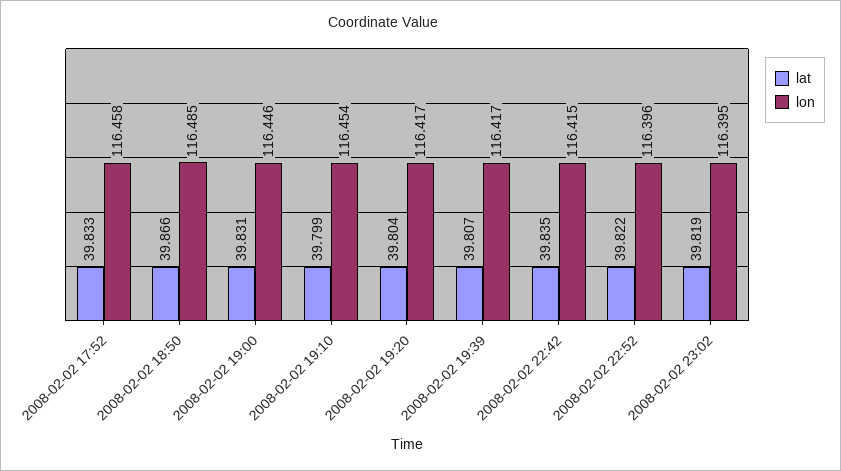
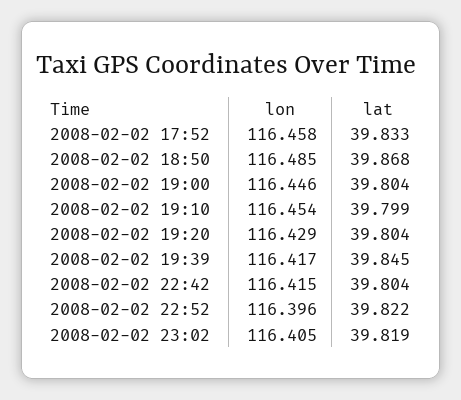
  {
    "lat": {
      "2008-02-02 17:52": 39.833,
-     "2008-02-02 18:50": 39.866,
+     "2008-02-02 18:50": 39.868,
-     "2008-02-02 19:00": 39.831,
+     "2008-02-02 19:00": 39.804,
      "2008-02-02 19:10": 39.799,
      "2008-02-02 19:20": 39.804,
-     "2008-02-02 19:39": 39.807,
+     "2008-02-02 19:39": 39.845,
-     "2008-02-02 22:42": 39.835,
+     "2008-02-02 22:42": 39.804,
      "2008-02-02 22:52": 39.822,
      "2008-02-02 23:02": 39.819
    },
    "lon": {
      "2008-02-02 17:52": 116.458,
      "2008-02-02 18:50": 116.485,
      "2008-02-02 19:00": 116.446,
      "2008-02-02 19:10": 116.454,
-     "2008-02-02 19:20": 116.417,
+     "2008-02-02 19:20": 116.429,
      "2008-02-02 19:39": 116.417,
      "2008-02-02 22:42": 116.415,
      "2008-02-02 22:52": 116.396,
-     "2008-02-02 23:02": 116.395
+     "2008-02-02 23:02": 116.405
    }
  }

